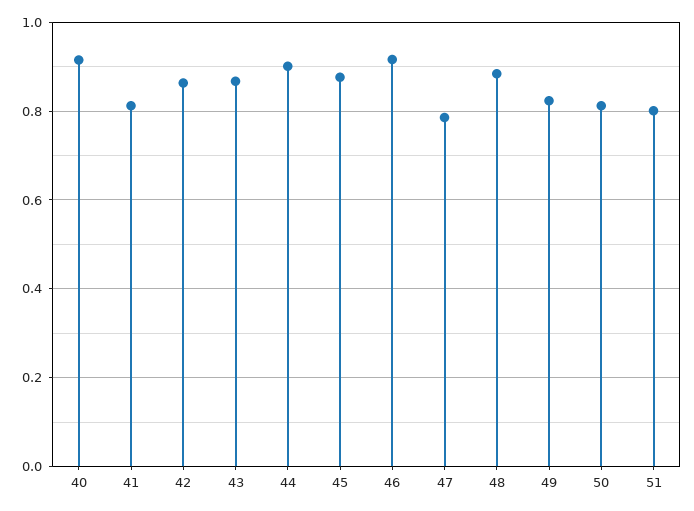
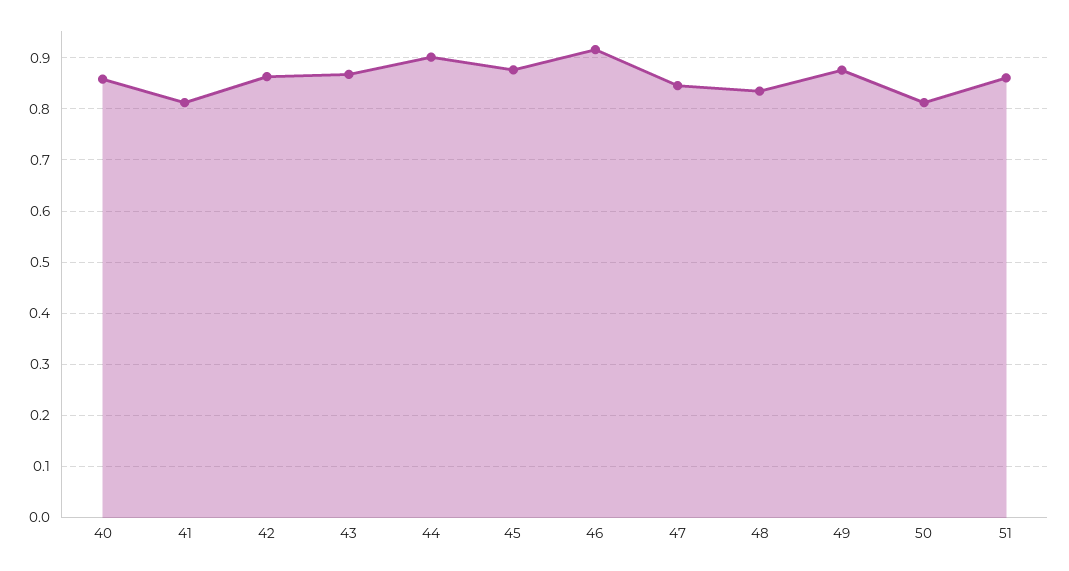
  {
-   "40": 0.92,
+   "40": 0.86,
    "41": 0.82,
    "42": 0.86,
    "43": 0.86,
    "44": 0.9,
    "45": 0.88,
    "46": 0.92,
-   "47": 0.78,
+   "47": 0.84,
-   "48": 0.88,
+   "48": 0.84,
-   "49": 0.82,
+   "49": 0.88,
    "50": 0.82,
-   "51": 0.8
+   "51": 0.86
  }

